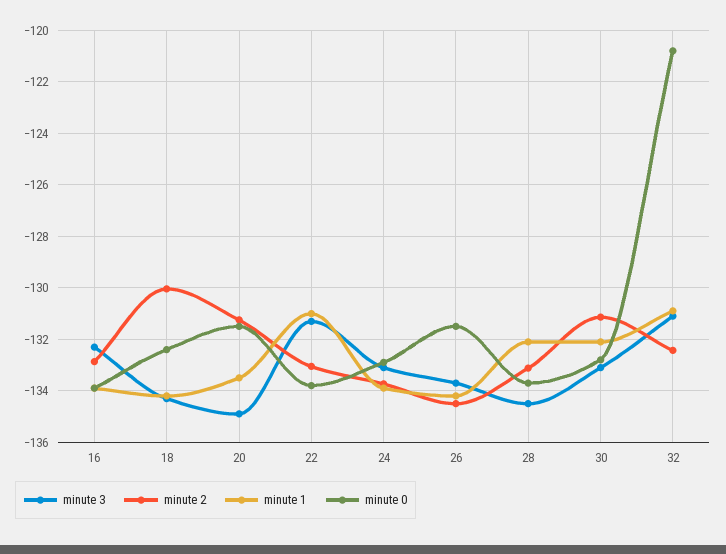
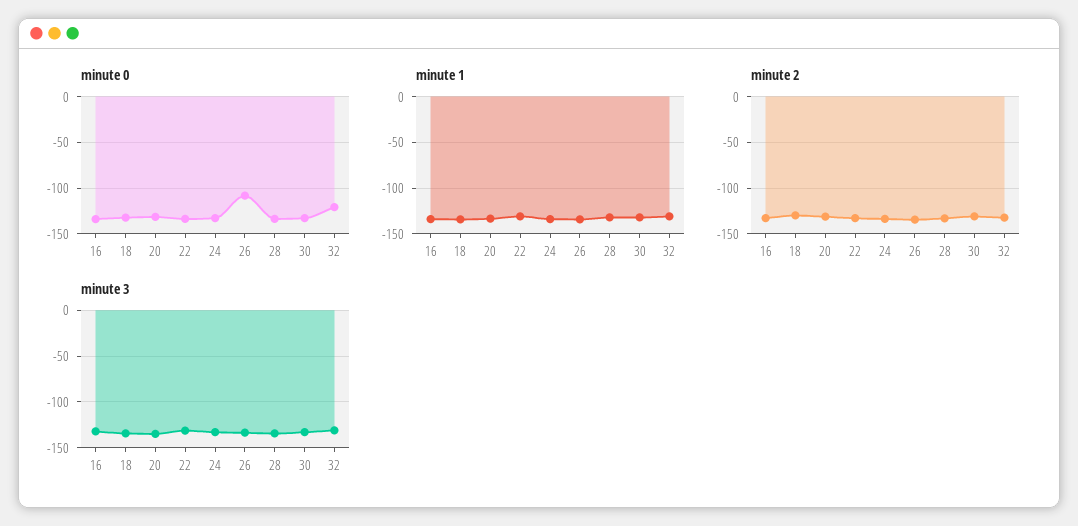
  {
    "minute 3": {
      "16": -132.25,
      "18": -134.25,
      "20": -135,
      "22": -131.25,
      "24": -133,
      "26": -133.75,
      "28": -134.5,
      "30": -133,
      "32": -131
    },
    "minute 2": {
      "16": -132.75,
      "18": -130,
      "20": -131.25,
      "22": -133,
      "24": -133.75,
      "26": -134.5,
      "28": -133,
      "30": -131.25,
      "32": -132.5
    },
    "minute 1": {
      "16": -134,
      "18": -134.25,
      "20": -133.5,
      "22": -131,
      "24": -134,
      "26": -134.25,
      "28": -132,
      "30": -132,
      "32": -131
    },
    "minute 0": {
      "16": -134,
      "18": -132.5,
      "20": -131.5,
      "22": -133.75,
      "24": -133,
-     "26": -131.5,
+     "26": -110,
      "28": -133.75,
      "30": -132.75,
      "32": -120.75
    }
  }

